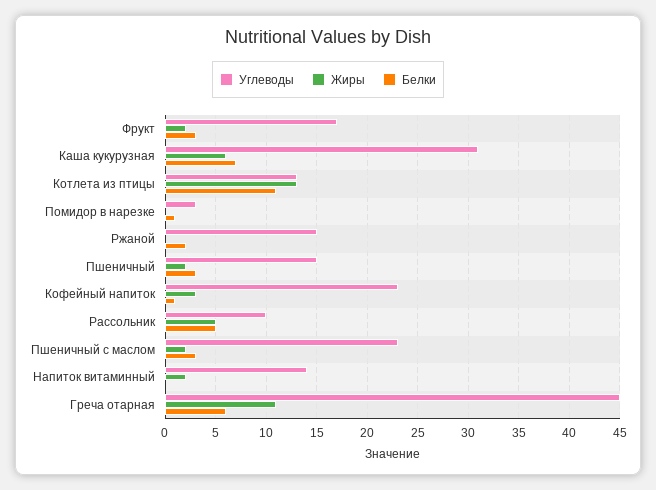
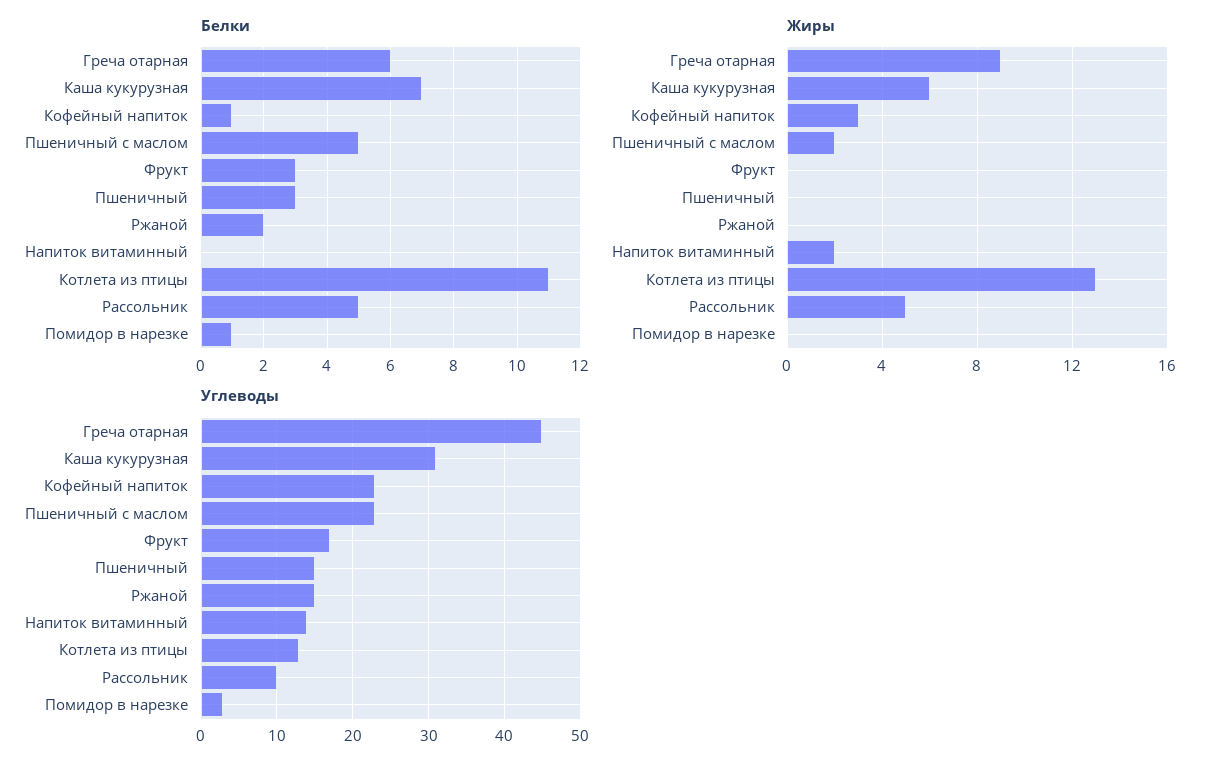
  {
    "Углеводы": {
      "Фрукт": 17,
      "Каша кукурузная": 31,
      "Котлета из птицы": 13,
      "Помидор в нарезке": 3,
      "Ржаной": 15,
      "Пшеничный": 15,
      "Кофейный напиток": 23,
      "Рассольник": 10,
      "Пшеничный с маслом": 23,
      "Напиток витаминный": 14,
      "Греча отарная": 45
    },
    "Жиры": {
-     "Фрукт": 2,
+     "Фрукт": 0,
      "Каша кукурузная": 6,
      "Котлета из птицы": 13,
      "Помидор в нарезке": 0,
      "Ржаной": 0,
-     "Пшеничный": 2,
+     "Пшеничный": 0,
      "Кофейный напиток": 3,
      "Рассольник": 5,
      "Пшеничный с маслом": 2,
      "Напиток витаминный": 2,
-     "Греча отарная": 11
+     "Греча отарная": 9
    },
    "Белки": {
      "Фрукт": 3,
      "Каша кукурузная": 7,
      "Котлета из птицы": 11,
      "Помидор в нарезке": 1,
      "Ржаной": 2,
      "Пшеничный": 3,
      "Кофейный напиток": 1,
      "Рассольник": 5,
-     "Пшеничный с маслом": 3,
+     "Пшеничный с маслом": 5,
      "Напиток витаминный": 0,
      "Греча отарная": 6
    }
  }

